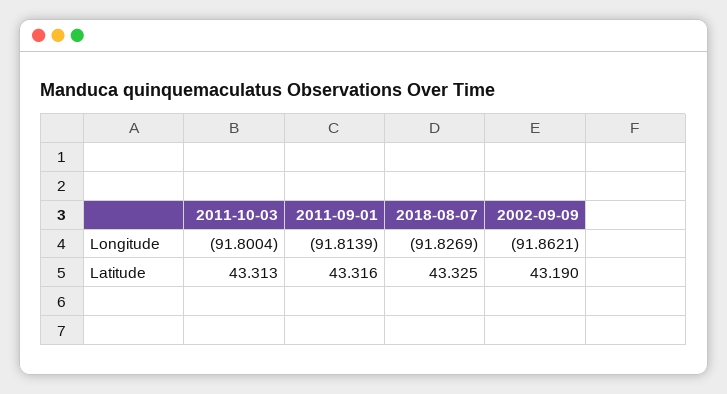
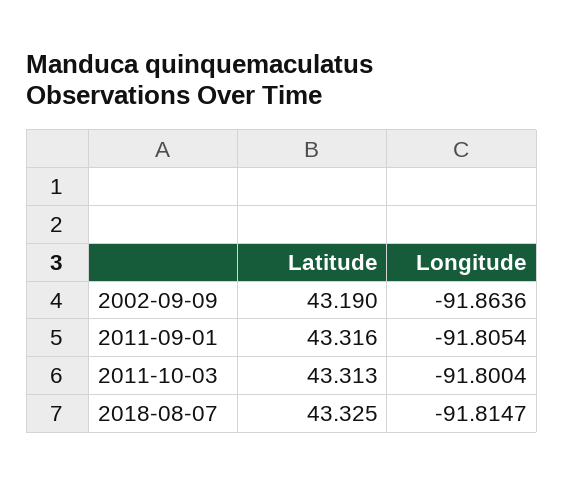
  {
    "2011-10-03": {
      "Longitude": -91.8004,
      "Latitude": 43.313
    },
    "2011-09-01": {
-     "Longitude": -91.8139,
+     "Longitude": -91.8054,
      "Latitude": 43.316
    },
    "2018-08-07": {
-     "Longitude": -91.8269,
+     "Longitude": -91.8147,
      "Latitude": 43.325
    },
    "2002-09-09": {
-     "Longitude": -91.8621,
+     "Longitude": -91.8636,
      "Latitude": 43.19
    }
  }

